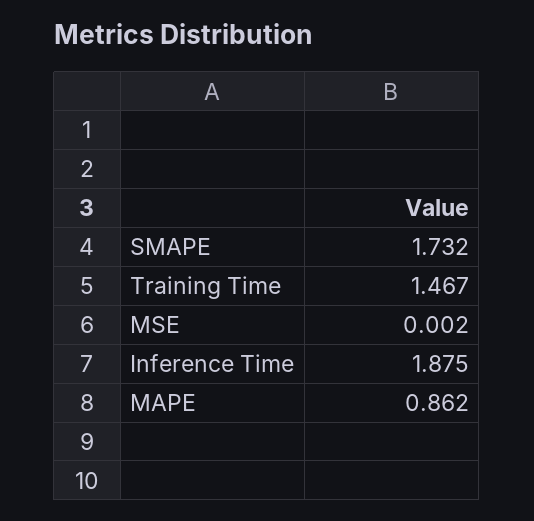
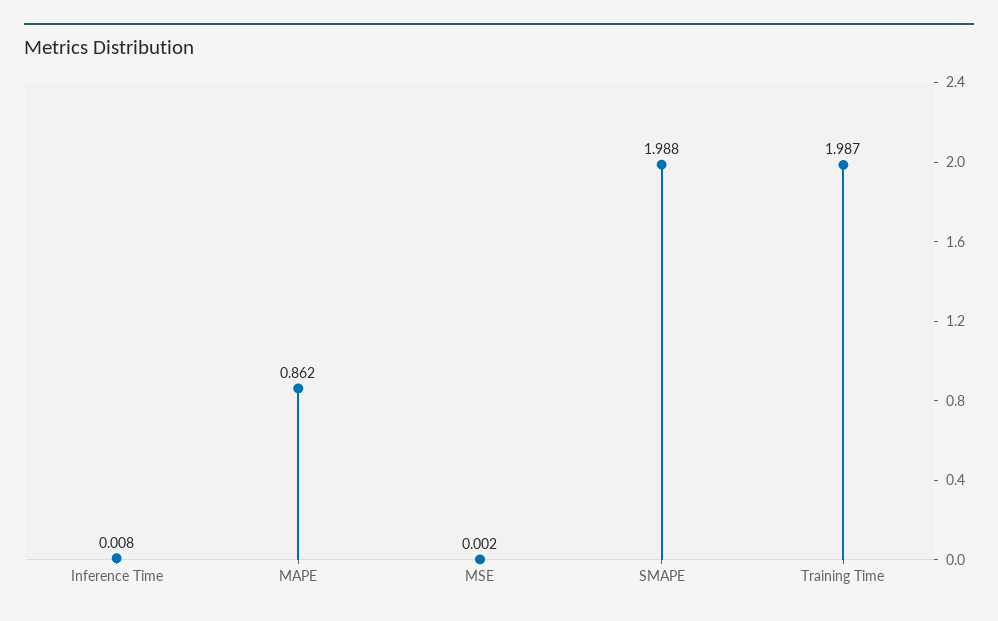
  {
-   "SMAPE": 1.732,
+   "SMAPE": 1.988,
-   "Training Time": 1.467,
+   "Training Time": 1.987,
    "MSE": 0.002,
-   "Inference Time": 1.875,
+   "Inference Time": 0.008,
    "MAPE": 0.862
  }

